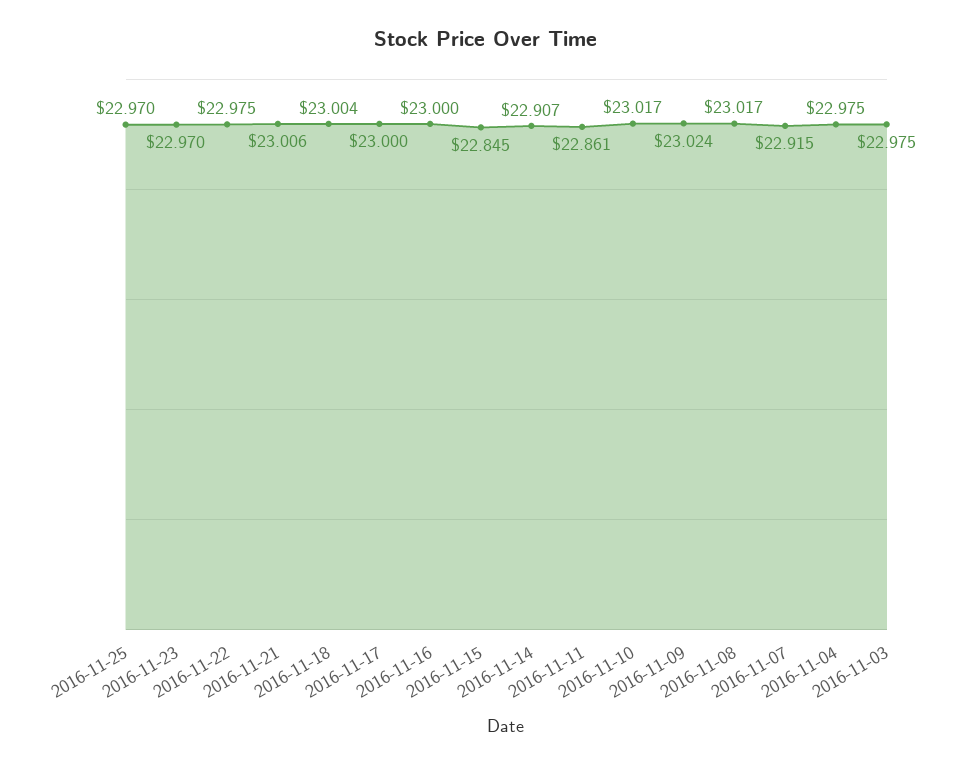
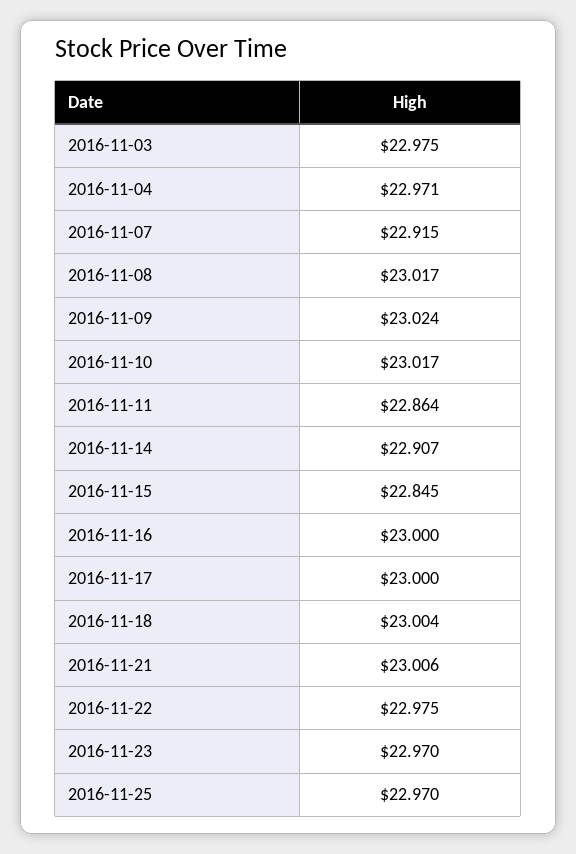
  {
    "2016-11-25": 22.97,
    "2016-11-23": 22.97,
    "2016-11-22": 22.975,
    "2016-11-21": 23.006,
    "2016-11-18": 23.004,
    "2016-11-17": 23,
    "2016-11-16": 23,
    "2016-11-15": 22.845,
    "2016-11-14": 22.907,
-   "2016-11-11": 22.861,
+   "2016-11-11": 22.864,
    "2016-11-10": 23.017,
    "2016-11-09": 23.024,
    "2016-11-08": 23.017,
    "2016-11-07": 22.915,
-   "2016-11-04": 22.975,
+   "2016-11-04": 22.971,
    "2016-11-03": 22.975
  }

